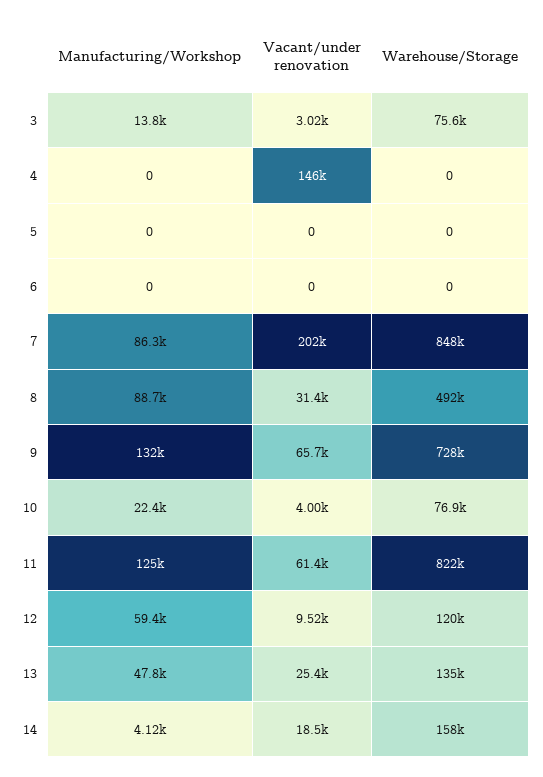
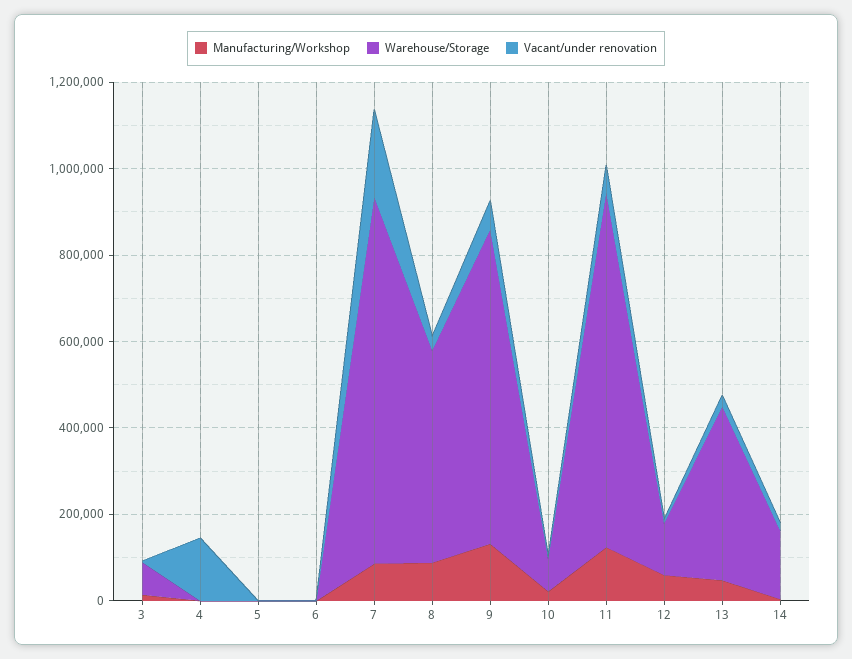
  {
    "Manufacturing/Workshop": {
      "3": 13800,
      "4": 0,
      "5": 0,
      "6": 0,
      "7": 86300,
      "8": 88700,
      "9": 132000,
      "10": 22400,
      "11": 125000,
      "12": 59400,
      "13": 47800,
      "14": 4120
    },
    "Vacant/under renovation": {
      "3": 3020,
      "4": 146000,
      "5": 0,
      "6": 0,
      "7": 202000,
      "8": 31400,
      "9": 65700,
      "10": 4000,
      "11": 61400,
      "12": 9520,
      "13": 25400,
      "14": 18500
    },
    "Warehouse/Storage": {
      "3": 75600,
      "4": 0,
      "5": 0,
      "6": 0,
      "7": 848000,
      "8": 492000,
      "9": 728000,
      "10": 76900,
      "11": 822000,
      "12": 120000,
-     "13": 135000,
+     "13": 400000,
      "14": 158000
    }
  }

